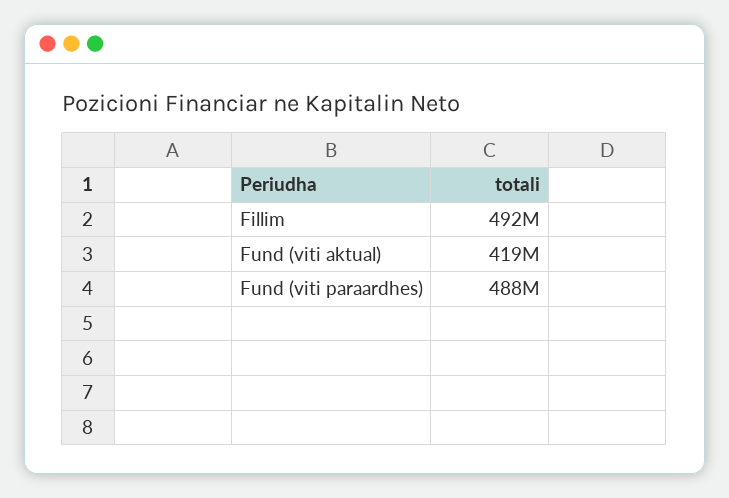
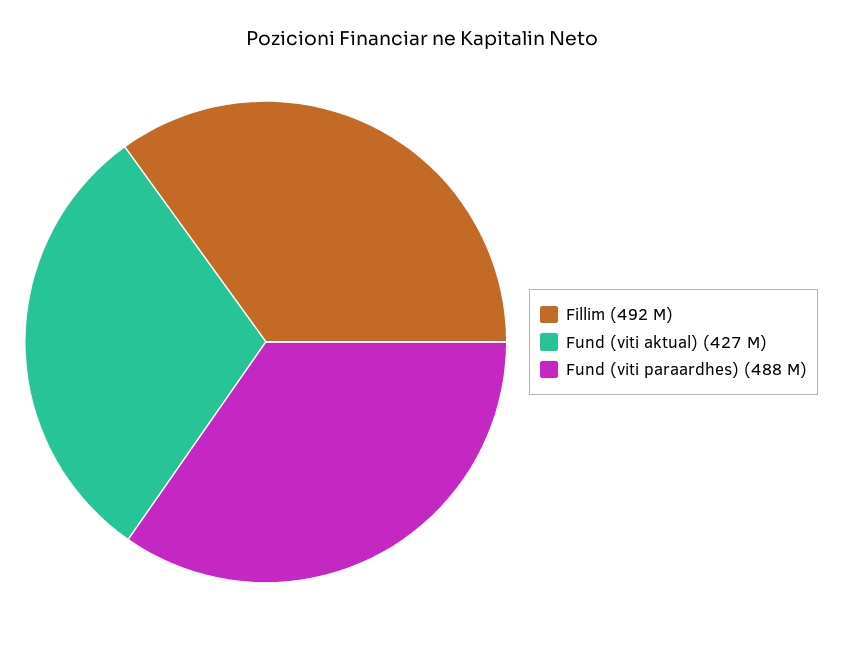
  {
    "Fillim": 492000000,
-   "Fund (viti aktual)": 419000000,
+   "Fund (viti aktual)": 427000000,
    "Fund (viti paraardhes)": 488000000
  }

